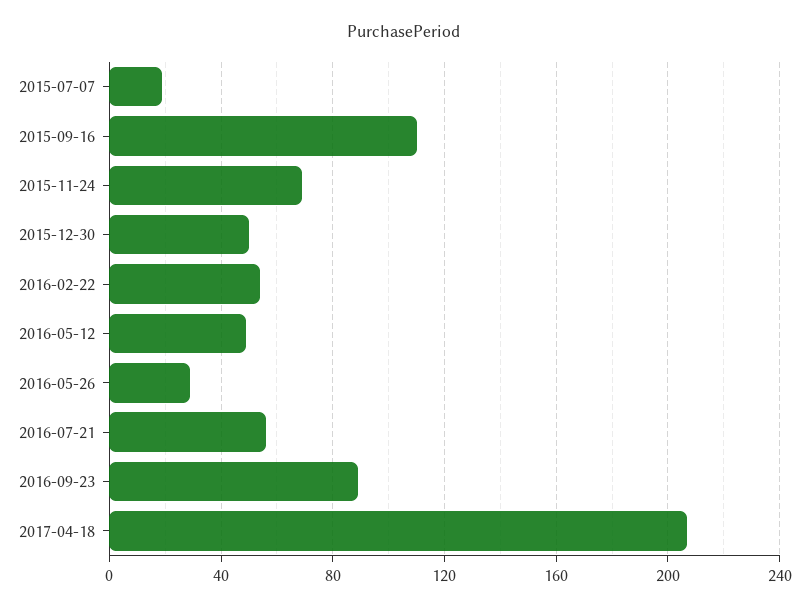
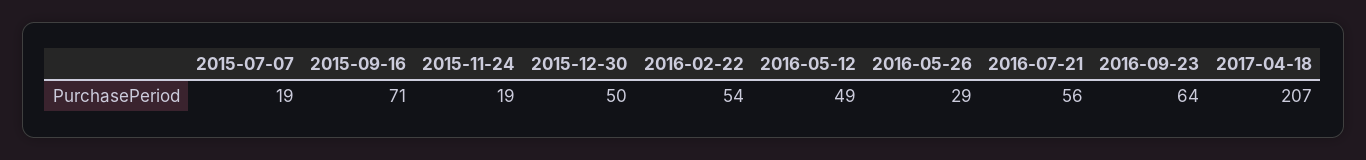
  {
    "2015-07-07": 19,
-   "2015-09-16": 110,
+   "2015-09-16": 71,
-   "2015-11-24": 70,
+   "2015-11-24": 19,
    "2015-12-30": 50,
    "2016-02-22": 54,
    "2016-05-12": 49,
    "2016-05-26": 29,
    "2016-07-21": 56,
-   "2016-09-23": 90,
+   "2016-09-23": 64,
    "2017-04-18": 207
  }

